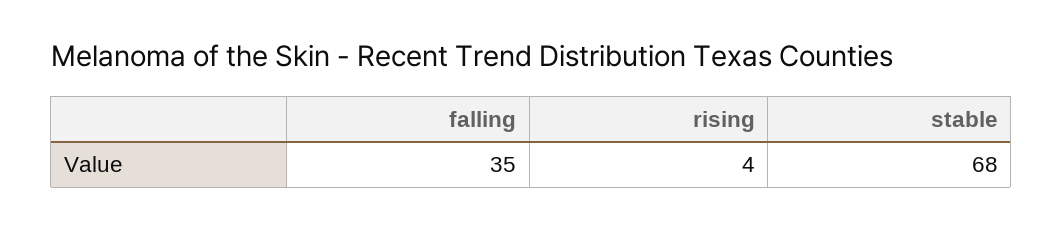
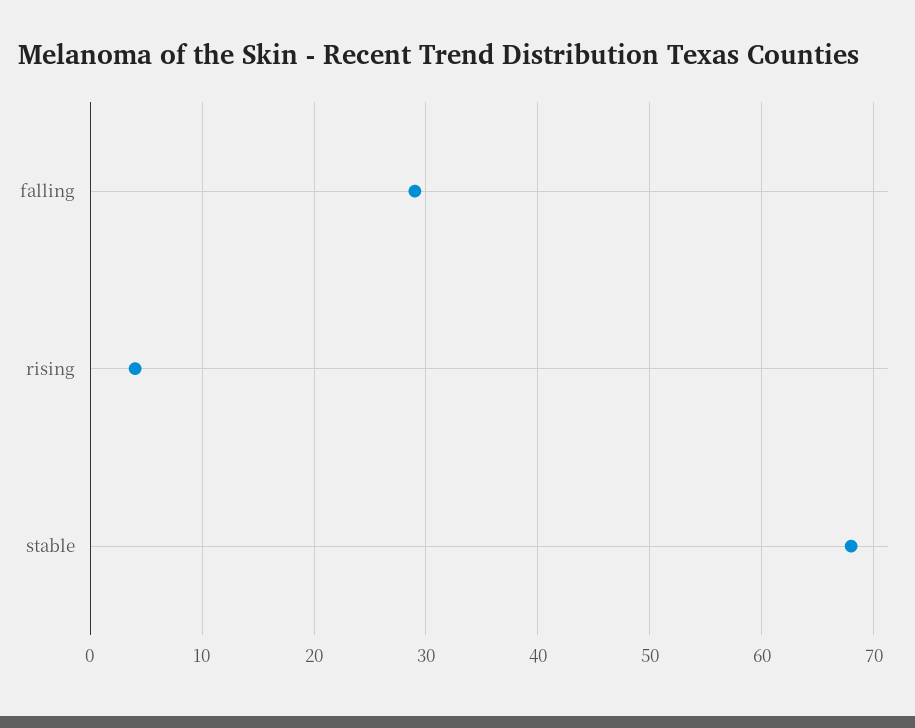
  {
-   "falling": 35,
+   "falling": 29,
    "rising": 4,
    "stable": 68
  }

